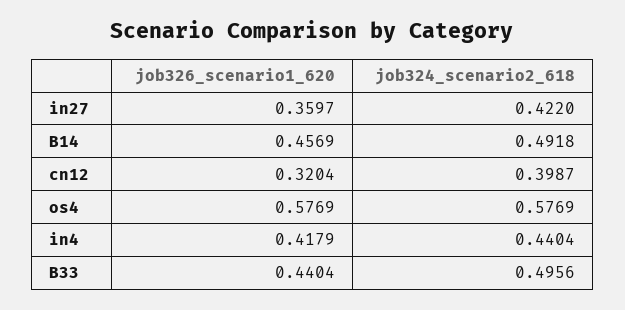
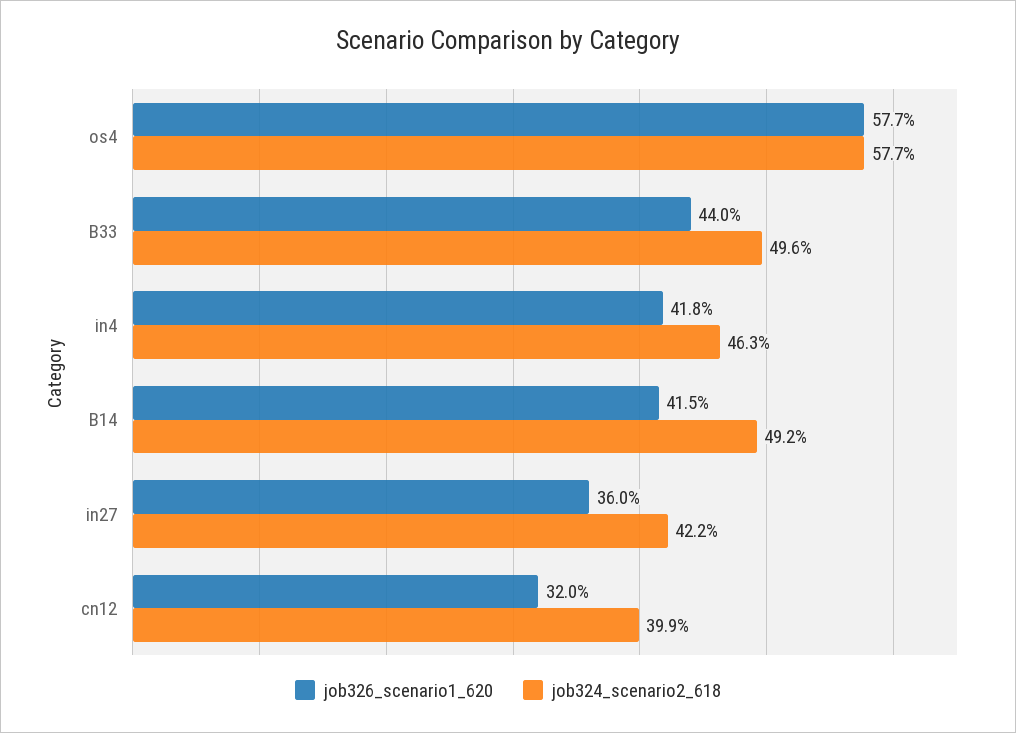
  {
    "job326_scenario1_620": {
      "in27": 0.3597,
-     "B14": 0.4569,
+     "B14": 0.415,
      "cn12": 0.3204,
      "os4": 0.5769,
      "in4": 0.4179,
      "B33": 0.4404
    },
    "job324_scenario2_618": {
      "in27": 0.422,
      "B14": 0.4918,
      "cn12": 0.3987,
      "os4": 0.5769,
-     "in4": 0.4404,
+     "in4": 0.463,
      "B33": 0.4956
    }
  }

